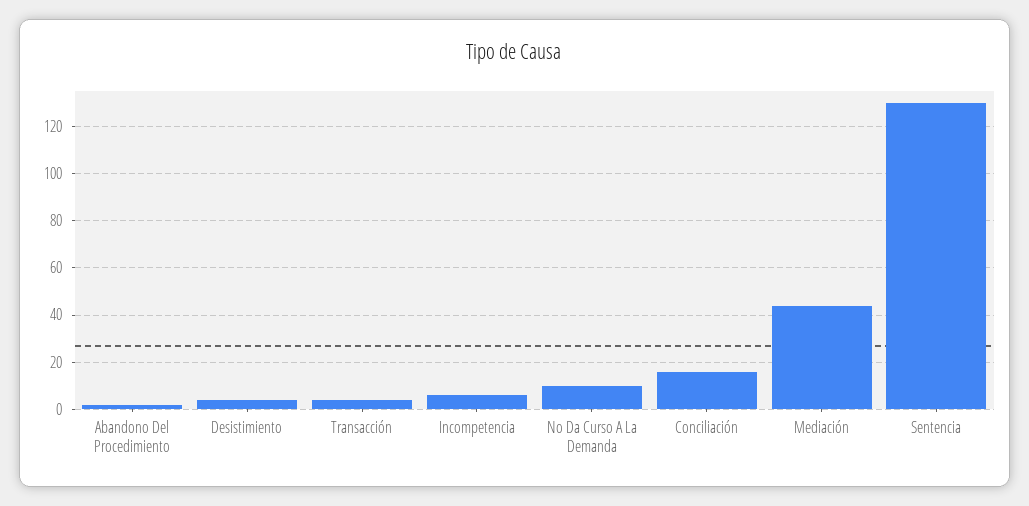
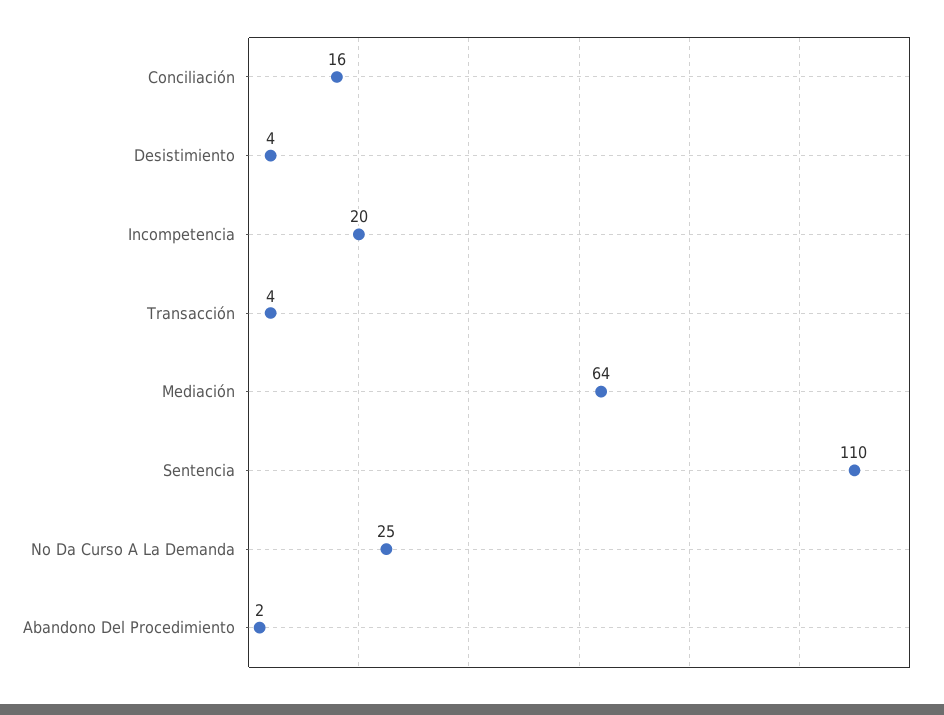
  {
    "Abandono Del Procedimiento": 2,
    "Desistimiento": 4,
    "Transacción": 4,
-   "Incompetencia": 5,
+   "Incompetencia": 20,
-   "No Da Curso A La Demanda": 10,
+   "No Da Curso A La Demanda": 25,
    "Conciliación": 16,
-   "Mediación": 45,
+   "Mediación": 64,
-   "Sentencia": 130
+   "Sentencia": 110
  }

